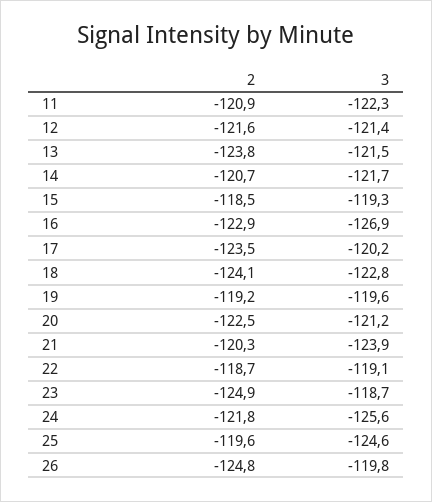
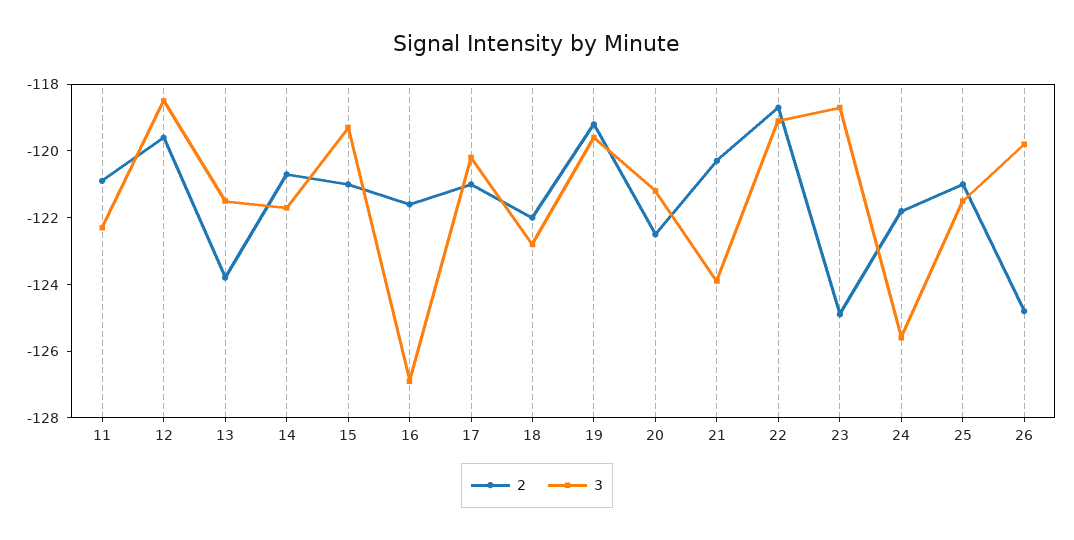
  {
    "2": {
      "11": -120.9,
-     "12": -121.6,
+     "12": -119.5,
      "13": -123.8,
      "14": -120.7,
-     "15": -118.5,
+     "15": -121,
-     "16": -122.9,
+     "16": -121.5,
-     "17": -123.5,
+     "17": -121,
-     "18": -124.1,
+     "18": -122,
      "19": -119.2,
      "20": -122.5,
      "21": -120.3,
      "22": -118.7,
      "23": -124.9,
      "24": -121.8,
-     "25": -119.6,
+     "25": -121,
      "26": -124.8
    },
    "3": {
      "11": -122.3,
-     "12": -121.4,
+     "12": -118.5,
      "13": -121.5,
      "14": -121.7,
      "15": -119.3,
      "16": -126.9,
      "17": -120.2,
      "18": -122.8,
      "19": -119.6,
      "20": -121.2,
      "21": -123.9,
      "22": -119.1,
      "23": -118.7,
      "24": -125.6,
-     "25": -124.6,
+     "25": -121.5,
      "26": -119.8
    }
  }

